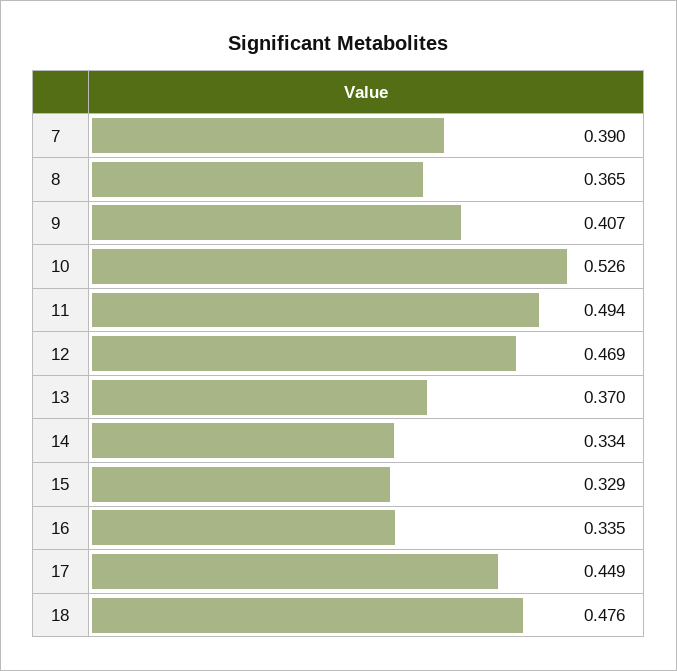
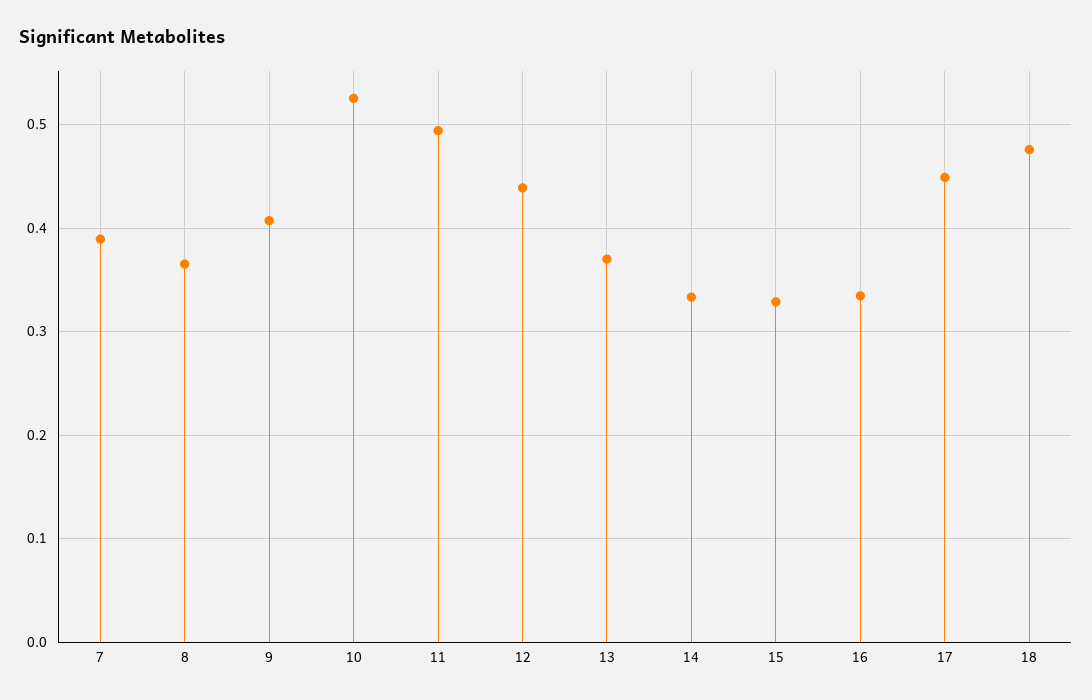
  {
    "7": 0.39,
    "8": 0.365,
    "9": 0.407,
    "10": 0.526,
    "11": 0.494,
-   "12": 0.469,
+   "12": 0.44,
    "13": 0.37,
    "14": 0.334,
    "15": 0.329,
    "16": 0.335,
    "17": 0.449,
    "18": 0.476
  }

